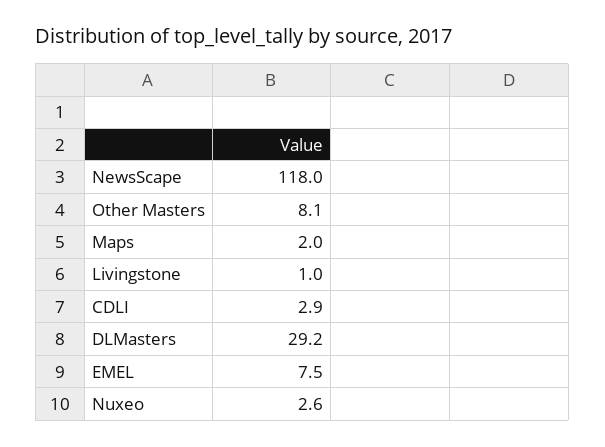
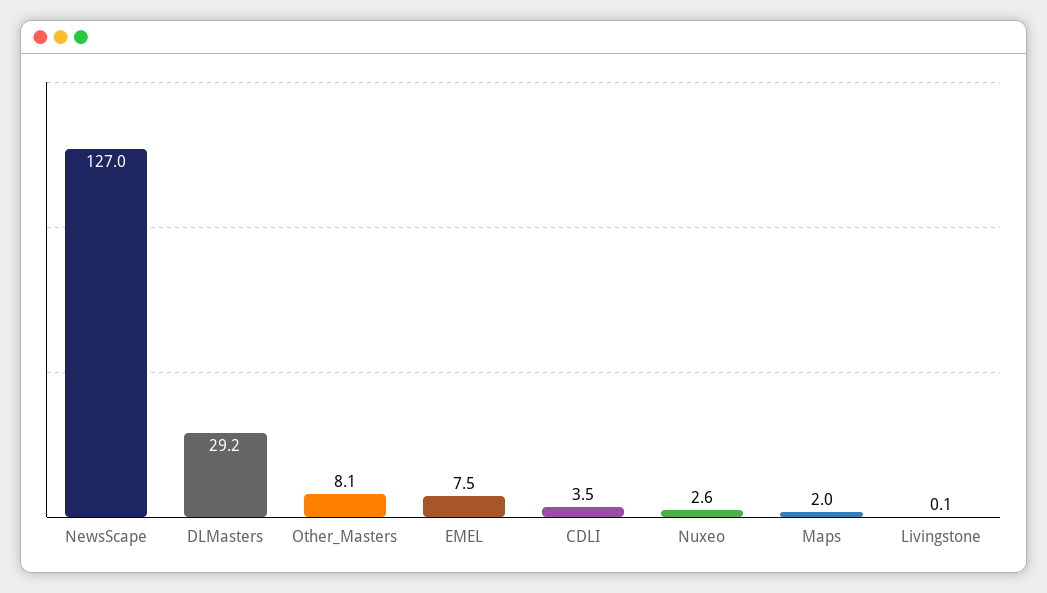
  {
-   "NewsScape": 118,
+   "NewsScape": 127,
    "Other Masters": 8.1,
    "Maps": 2,
-   "Livingstone": 1,
+   "Livingstone": 0.1,
-   "CDLI": 2.9,
+   "CDLI": 3.5,
    "DLMasters": 29.2,
    "EMEL": 7.5,
    "Nuxeo": 2.6
  }

